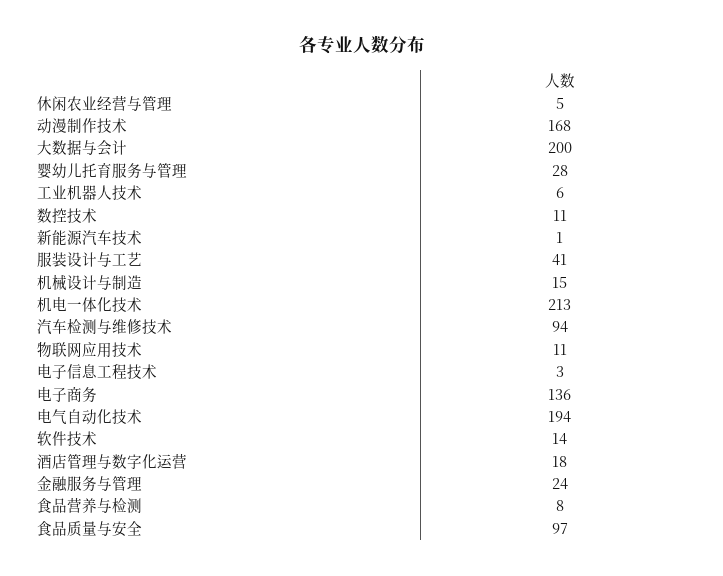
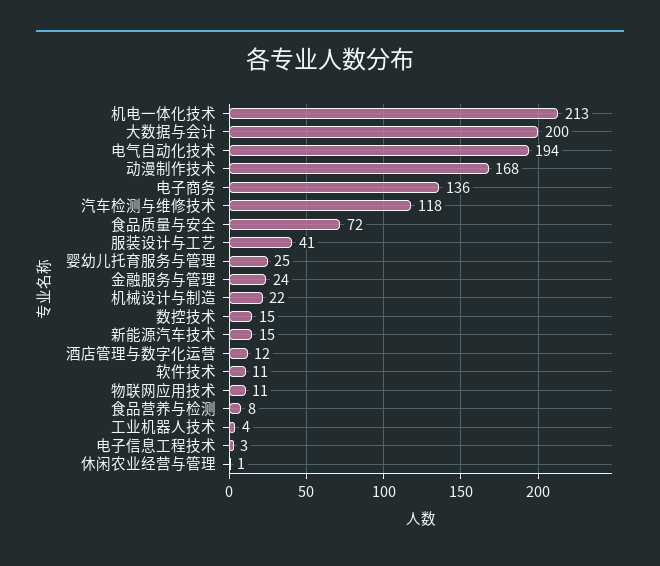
  {
-   "休闲农业经营与管理": 5,
+   "休闲农业经营与管理": 1,
    "动漫制作技术": 168,
    "大数据与会计": 200,
-   "婴幼儿托育服务与管理": 28,
+   "婴幼儿托育服务与管理": 25,
-   "工业机器人技术": 6,
+   "工业机器人技术": 4,
-   "数控技术": 11,
+   "数控技术": 15,
-   "新能源汽车技术": 1,
+   "新能源汽车技术": 15,
    "服装设计与工艺": 41,
-   "机械设计与制造": 15,
+   "机械设计与制造": 22,
    "机电一体化技术": 213,
-   "汽车检测与维修技术": 94,
+   "汽车检测与维修技术": 118,
    "物联网应用技术": 11,
    "电子信息工程技术": 3,
    "电子商务": 136,
    "电气自动化技术": 194,
-   "软件技术": 14,
+   "软件技术": 11,
-   "酒店管理与数字化运营": 18,
+   "酒店管理与数字化运营": 12,
    "金融服务与管理": 24,
    "食品营养与检测": 8,
-   "食品质量与安全": 97
+   "食品质量与安全": 72
  }

